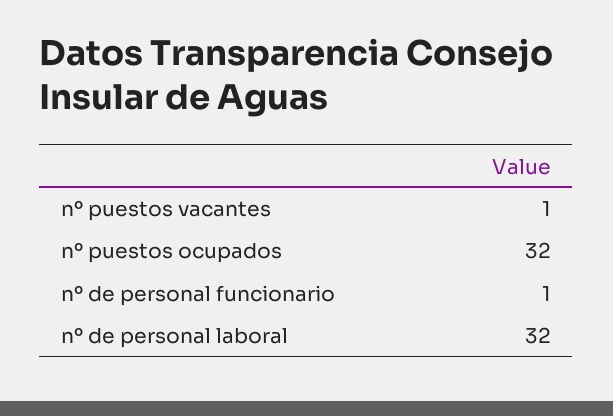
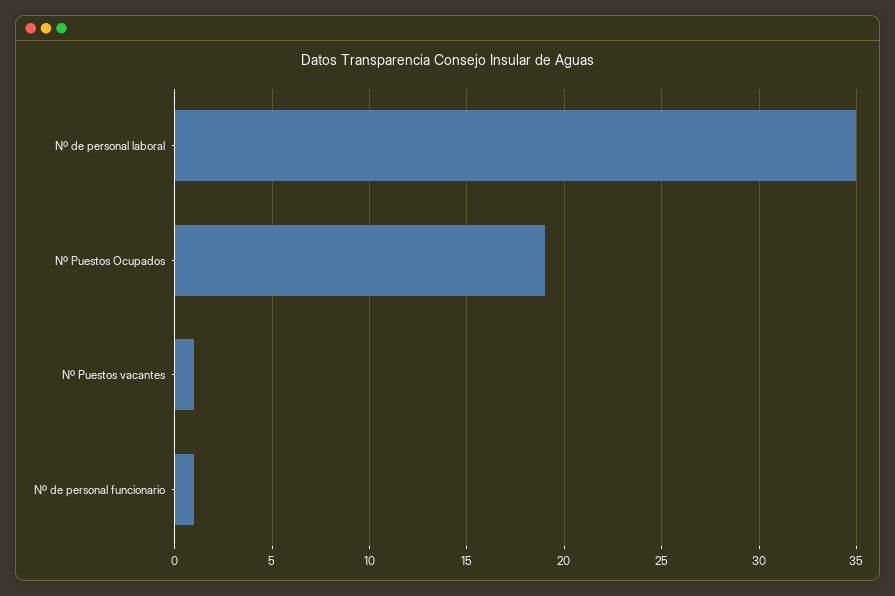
  {
    "nº puestos vacantes": 1,
-   "nº puestos ocupados": 32,
+   "nº puestos ocupados": 19,
    "nº de personal funcionario": 1,
-   "nº de personal laboral": 32
+   "nº de personal laboral": 35
  }

